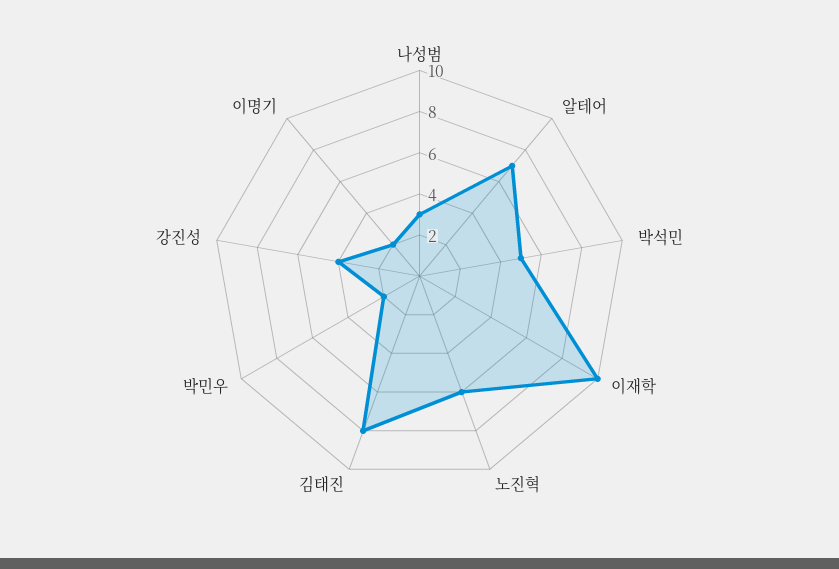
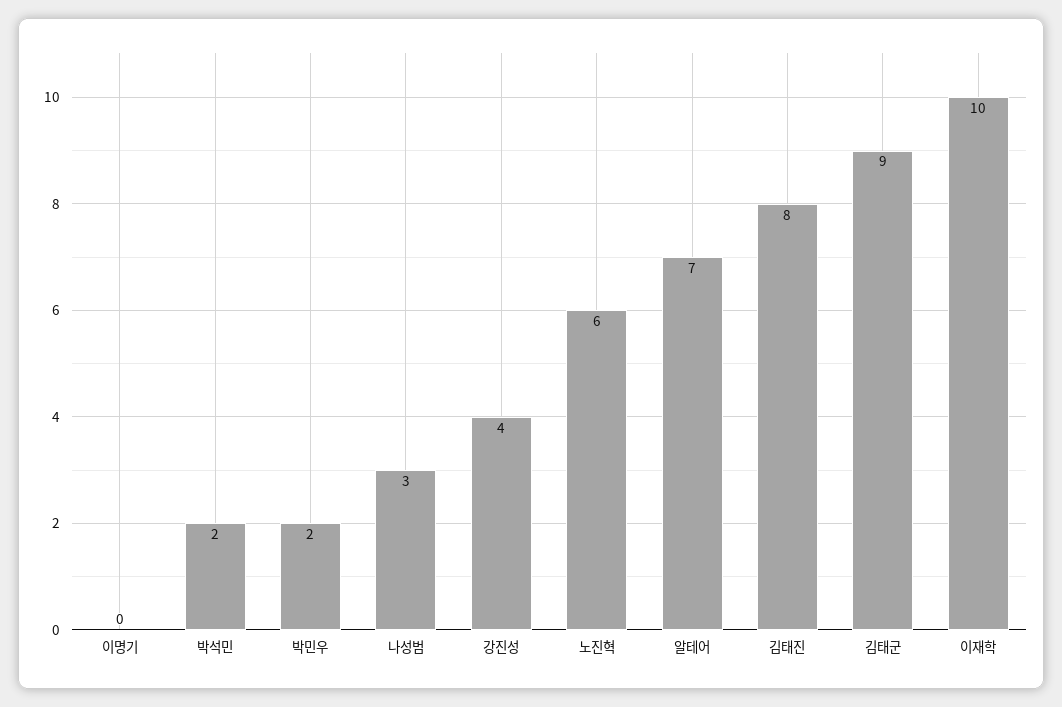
  {
    "나성범": 3,
    "알테어": 7,
-   "박석민": 5,
+   "박석민": 2,
    "이재학": 10,
    "노진혁": 6,
    "김태진": 8,
    "박민우": 2,
    "강진성": 4,
-   "이명기": 2
+   "이명기": 0,
+   "김태군": 9
  }

